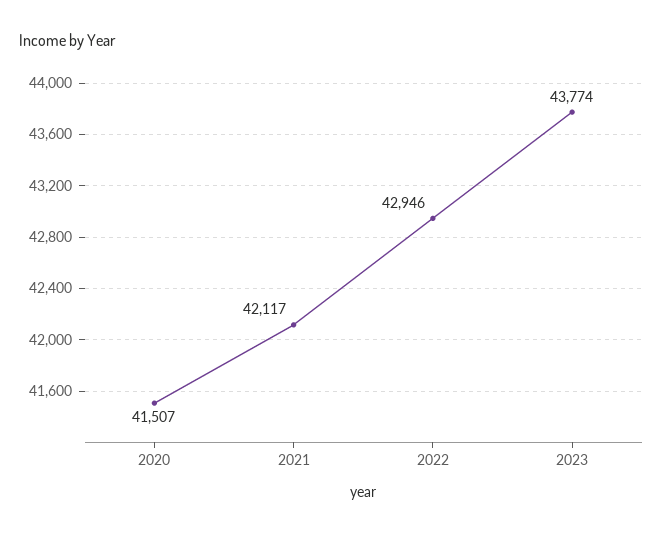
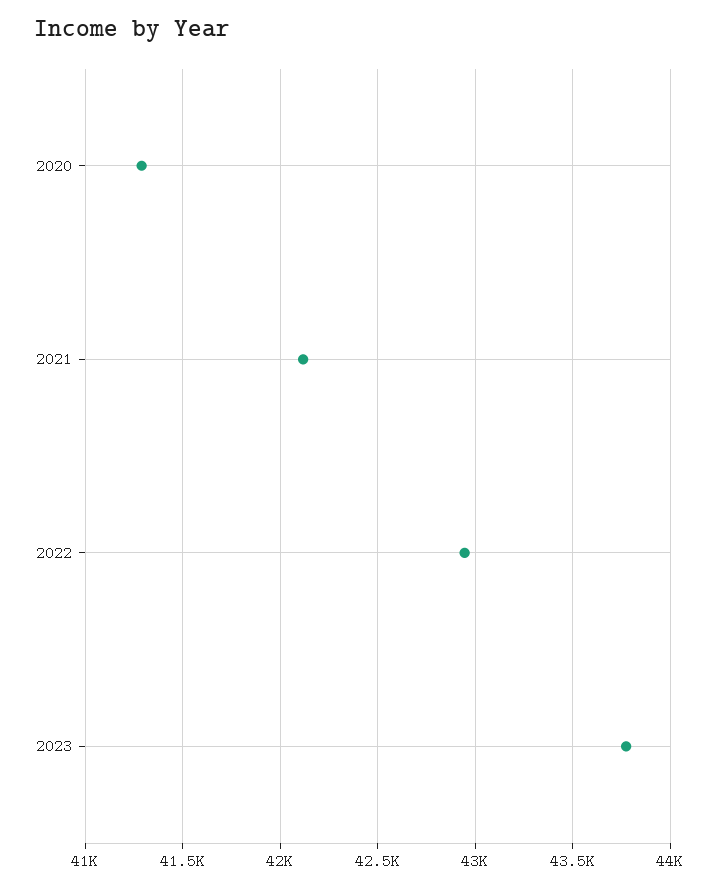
  {
-   "2020": 41507,
+   "2020": 41300,
    "2021": 42117,
    "2022": 42946,
    "2023": 43774
  }

